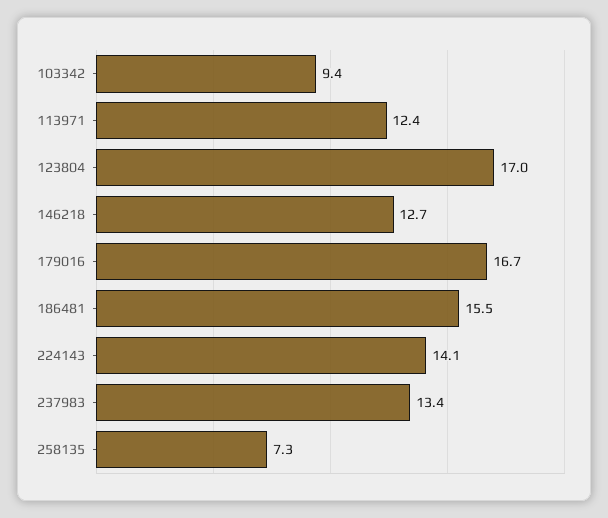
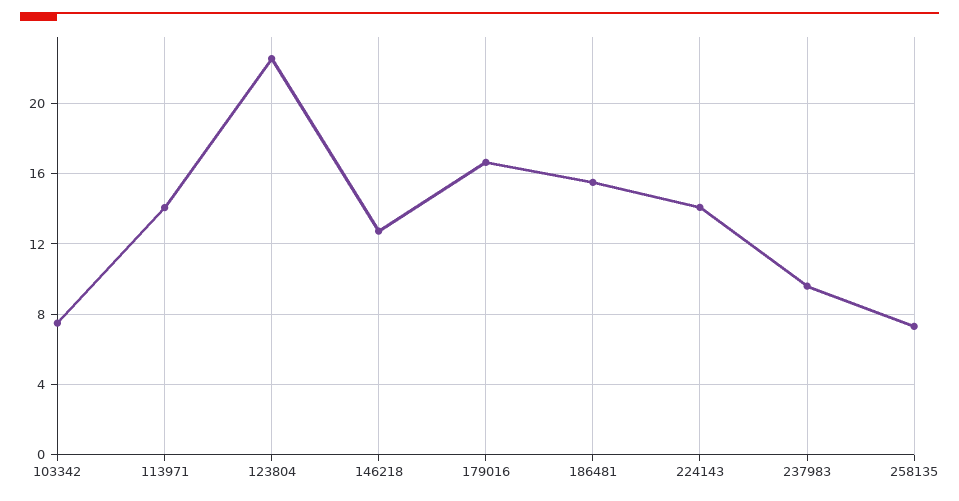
  {
-   "103342": 9.4,
+   "103342": 7.5,
-   "113971": 12.4,
+   "113971": 14,
-   "123804": 17,
+   "123804": 22.5,
    "146218": 12.7,
    "179016": 16.7,
    "186481": 15.5,
    "224143": 14.1,
-   "237983": 13.4,
+   "237983": 9.5,
    "258135": 7.3
  }

